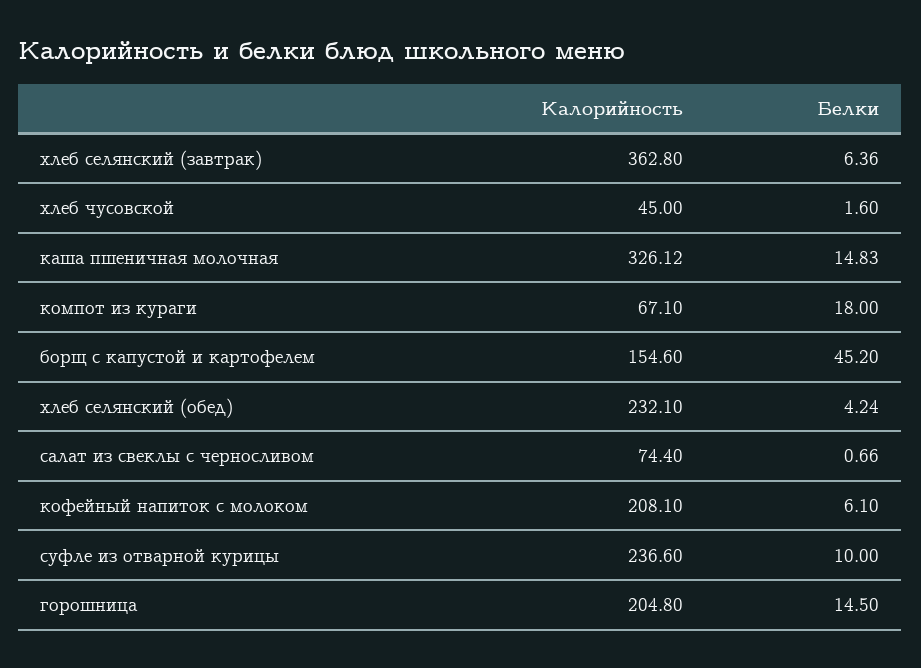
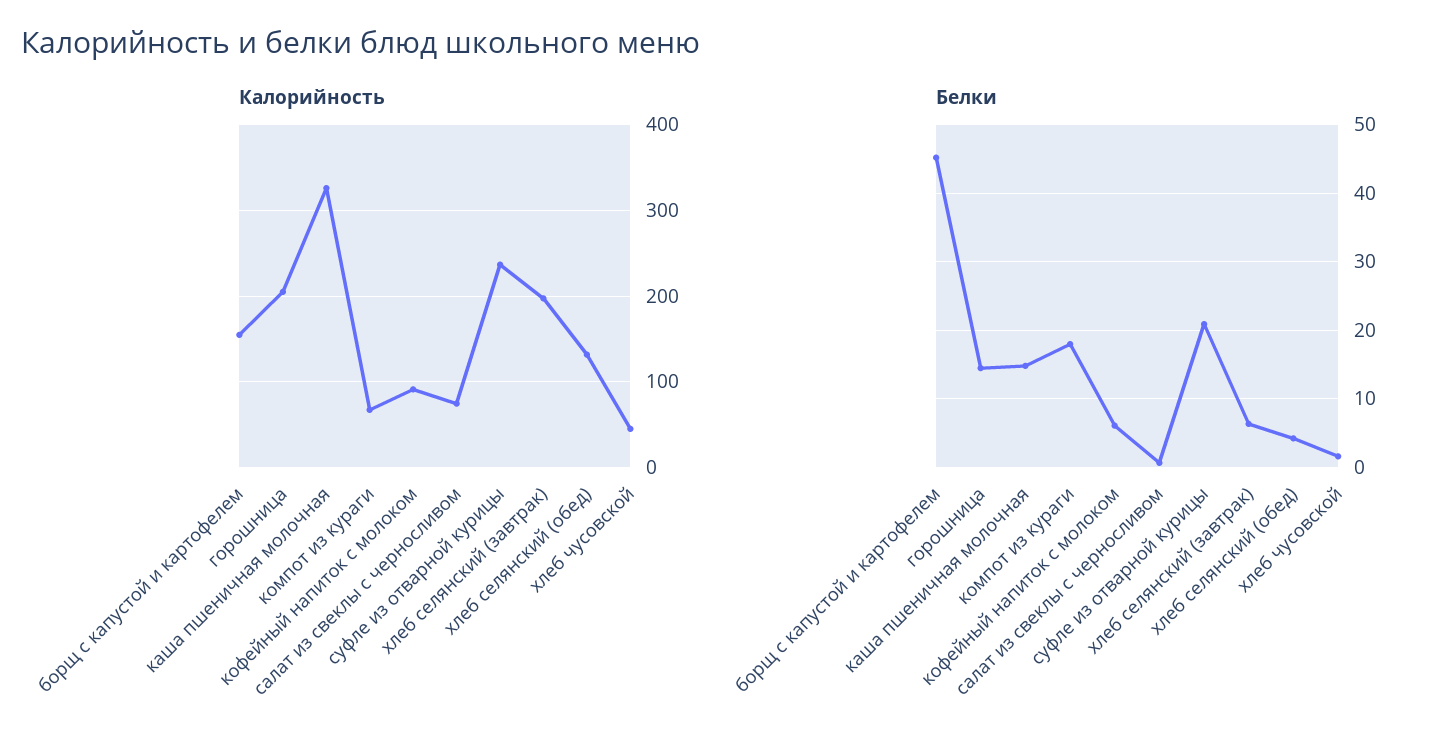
  {
    "Калорийность": {
-     "хлеб селянский (завтрак)": 362.8,
+     "хлеб селянский (завтрак)": 200,
      "хлеб чусовской": 45,
      "каша пшеничная молочная": 326.12,
      "компот из кураги": 67.1,
      "борщ с капустой и картофелем": 154.6,
-     "хлеб селянский (обед)": 232.1,
+     "хлеб селянский (обед)": 130,
      "салат из свеклы с черносливом": 74.4,
-     "кофейный напиток с молоком": 208.1,
+     "кофейный напиток с молоком": 90,
      "суфле из отварной курицы": 236.6,
      "горошница": 204.8
    },
    "Белки": {
      "хлеб селянский (завтрак)": 6.36,
      "хлеб чусовской": 1.6,
      "каша пшеничная молочная": 14.83,
      "компот из кураги": 18,
      "борщ с капустой и картофелем": 45.2,
      "хлеб селянский (обед)": 4.24,
      "салат из свеклы с черносливом": 0.66,
      "кофейный напиток с молоком": 6.1,
-     "суфле из отварной курицы": 10,
+     "суфле из отварной курицы": 21,
      "горошница": 14.5
    }
  }

